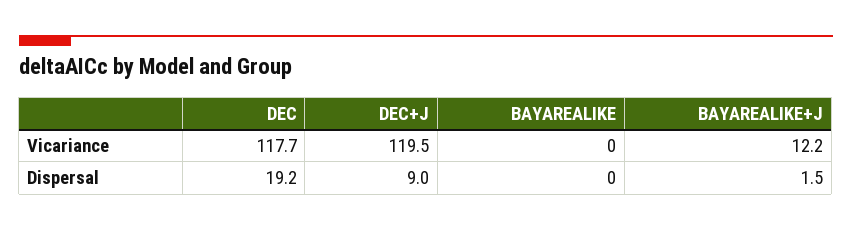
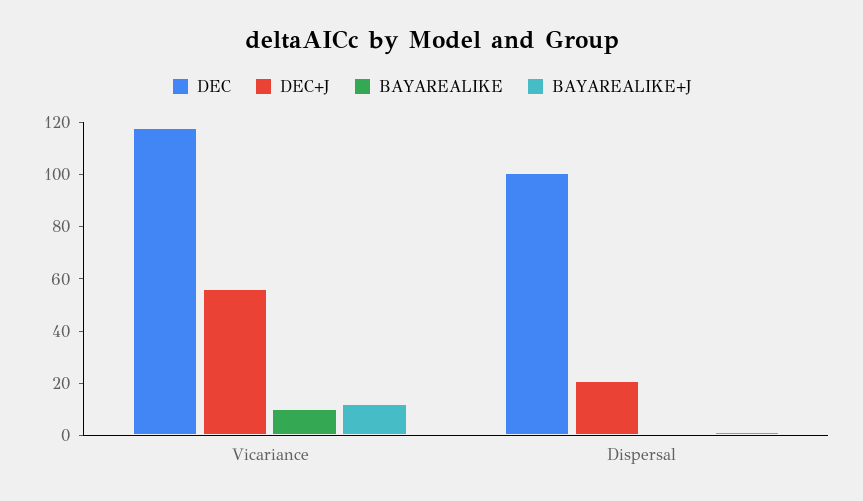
  {
    "DEC": {
      "Vicariance": 117.7,
-     "Dispersal": 19.2
+     "Dispersal": 100
    },
    "DEC+J": {
-     "Vicariance": 119.5,
+     "Vicariance": 55,
-     "Dispersal": 9
+     "Dispersal": 20
    },
    "BAYAREALIKE": {
-     "Vicariance": 0,
+     "Vicariance": 10,
      "Dispersal": 0
    },
    "BAYAREALIKE+J": {
      "Vicariance": 12.2,
      "Dispersal": 1.5
    }
  }

